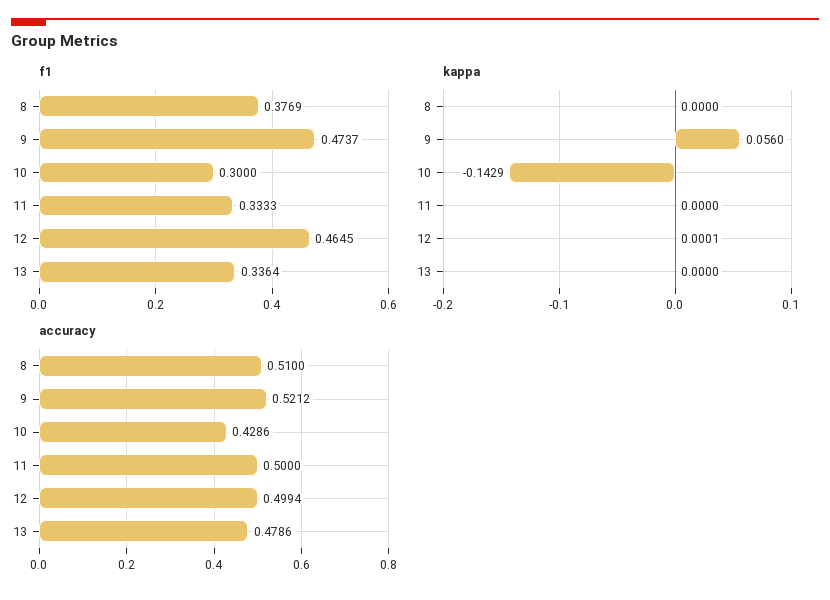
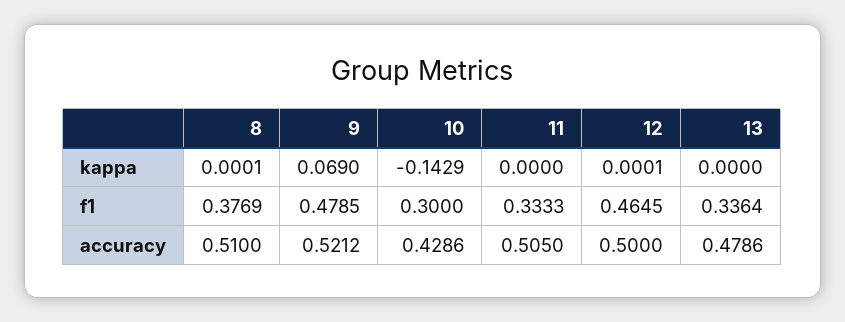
  {
    "f1": {
      "8": 0.3769,
-     "9": 0.4737,
+     "9": 0.4785,
      "10": 0.3,
      "11": 0.3333,
      "12": 0.4645,
      "13": 0.3364
    },
    "kappa": {
-     "8": 0,
+     "8": 0.0001,
-     "9": 0.056,
+     "9": 0.069,
      "10": -0.1429,
      "11": 0,
      "12": 0.0001,
      "13": 0
    },
    "accuracy": {
      "8": 0.51,
      "9": 0.5212,
      "10": 0.4286,
-     "11": 0.5,
+     "11": 0.505,
-     "12": 0.4994,
+     "12": 0.5,
      "13": 0.4786
    }
  }

